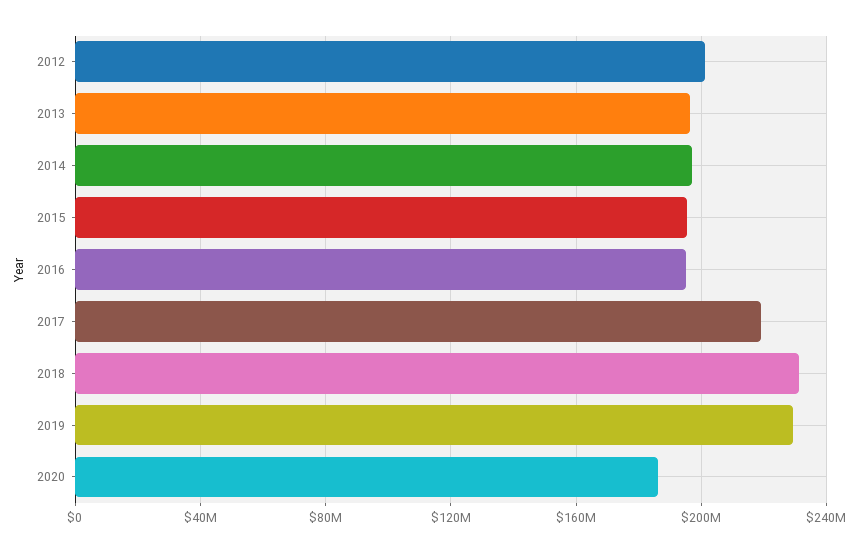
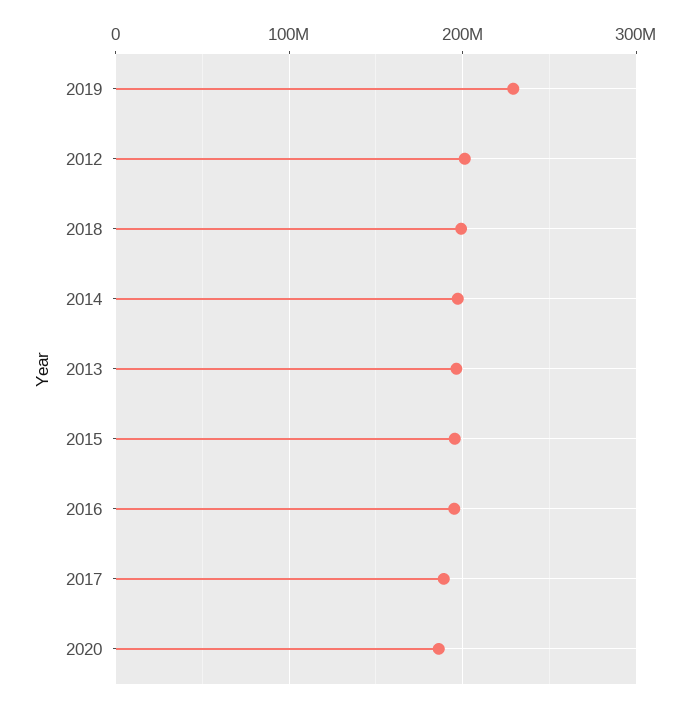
  {
    "2012": 200000000,
    "2013": 195000000,
    "2014": 195000000,
    "2015": 195000000,
    "2016": 195000000,
-   "2017": 220000000,
+   "2017": 190000000,
-   "2018": 230000000,
+   "2018": 200000000,
    "2019": 230000000,
    "2020": 185000000
  }

